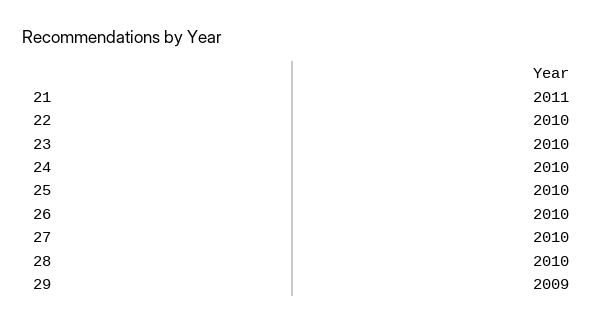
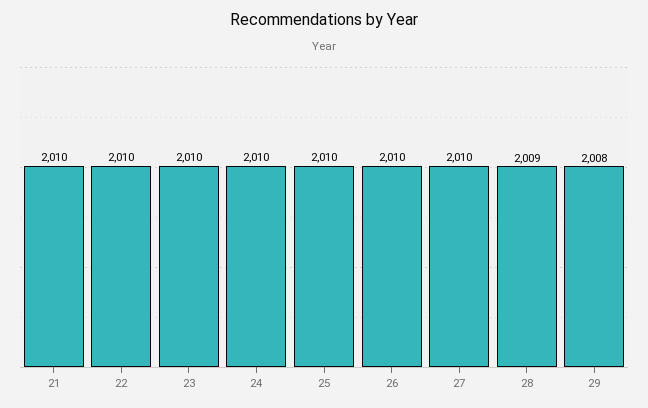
  {
-   "21": 2011,
+   "21": 2010,
    "22": 2010,
    "23": 2010,
    "24": 2010,
    "25": 2010,
    "26": 2010,
    "27": 2010,
-   "28": 2010,
+   "28": 2009,
-   "29": 2009
+   "29": 2008
  }

